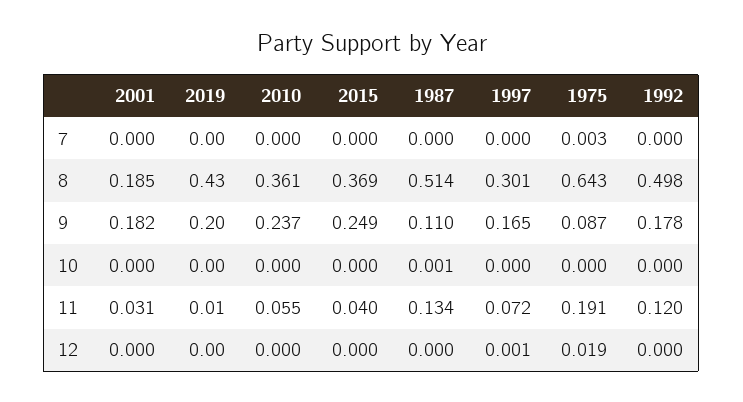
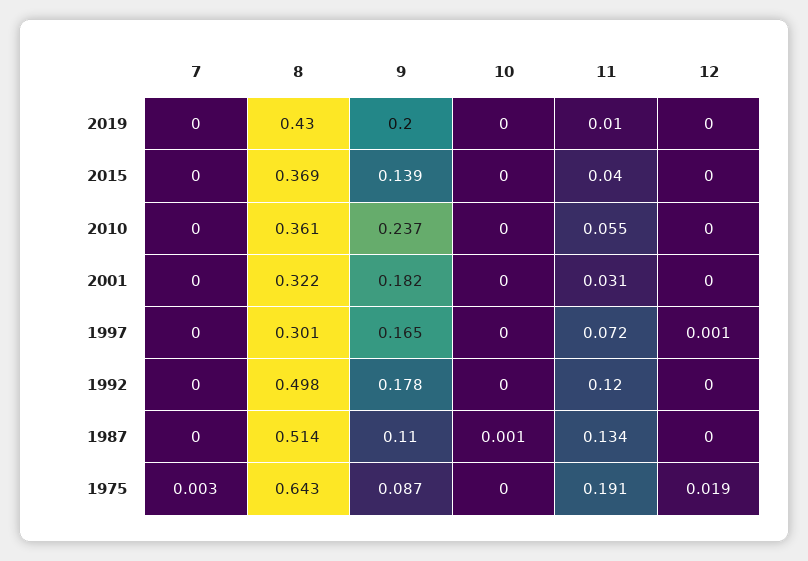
  {
    "2001": {
      "7": 0,
-     "8": 0.185,
+     "8": 0.322,
      "9": 0.182,
      "10": 0,
      "11": 0.031,
      "12": 0
    },
    "2019": {
      "7": 0,
      "8": 0.43,
      "9": 0.2,
      "10": 0,
      "11": 0.01,
      "12": 0
    },
    "2010": {
      "7": 0,
      "8": 0.361,
      "9": 0.237,
      "10": 0,
      "11": 0.055,
      "12": 0
    },
    "2015": {
      "7": 0,
      "8": 0.369,
-     "9": 0.249,
+     "9": 0.139,
      "10": 0,
      "11": 0.04,
      "12": 0
    },
    "1987": {
      "7": 0,
      "8": 0.514,
      "9": 0.11,
      "10": 0.001,
      "11": 0.134,
      "12": 0
    },
    "1997": {
      "7": 0,
      "8": 0.301,
      "9": 0.165,
      "10": 0,
      "11": 0.072,
      "12": 0.001
    },
    "1975": {
      "7": 0.003,
      "8": 0.643,
      "9": 0.087,
      "10": 0,
      "11": 0.191,
      "12": 0.019
    },
    "1992": {
      "7": 0,
      "8": 0.498,
      "9": 0.178,
      "10": 0,
      "11": 0.12,
      "12": 0
    }
  }

